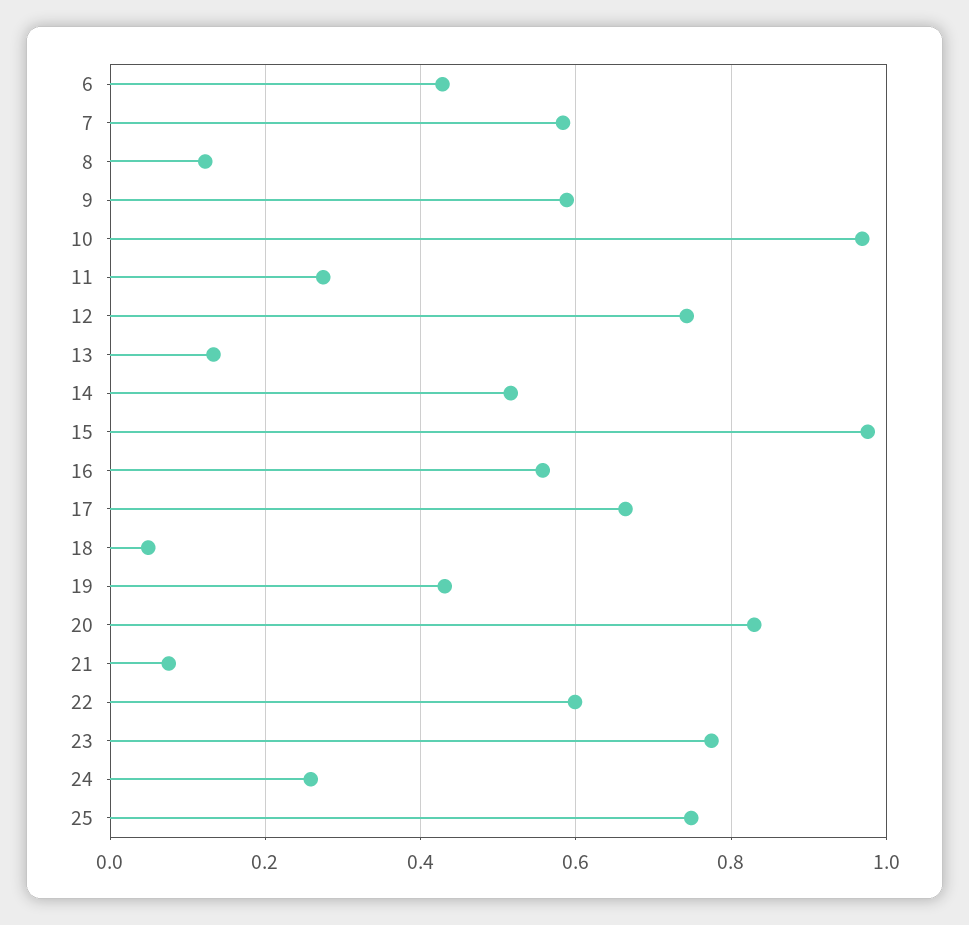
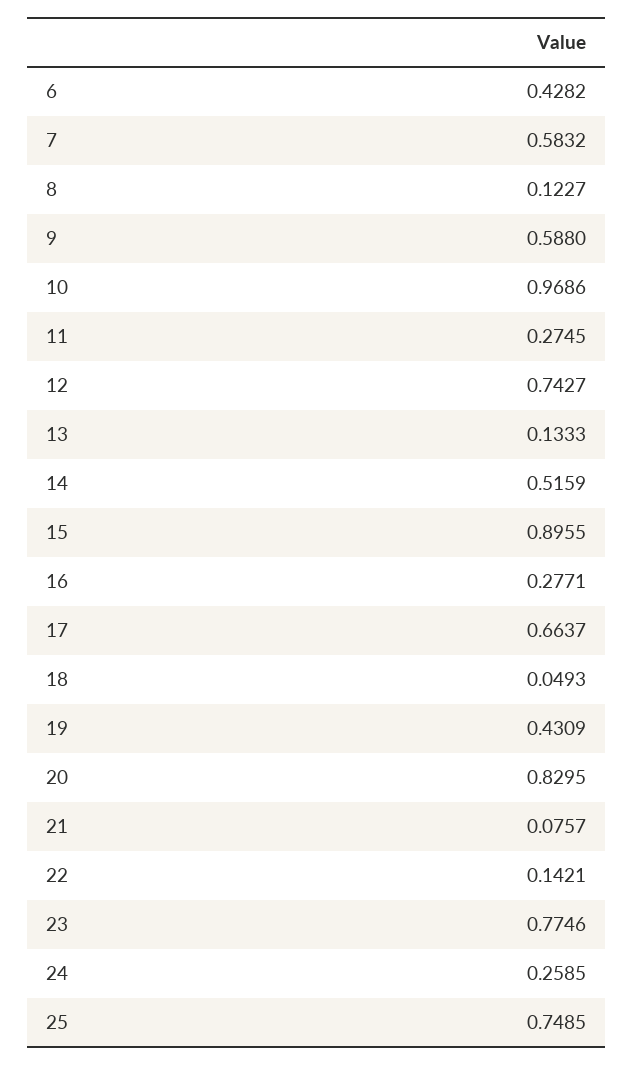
  {
    "6": 0.4282,
    "7": 0.5832,
    "8": 0.1227,
    "9": 0.588,
    "10": 0.9686,
    "11": 0.2745,
    "12": 0.7427,
    "13": 0.1333,
    "14": 0.5159,
-   "15": 0.98,
+   "15": 0.8955,
-   "16": 0.56,
+   "16": 0.2771,
    "17": 0.6637,
    "18": 0.0493,
    "19": 0.4309,
    "20": 0.8295,
    "21": 0.0757,
-   "22": 0.6,
+   "22": 0.1421,
    "23": 0.7746,
    "24": 0.2585,
    "25": 0.7485
  }

